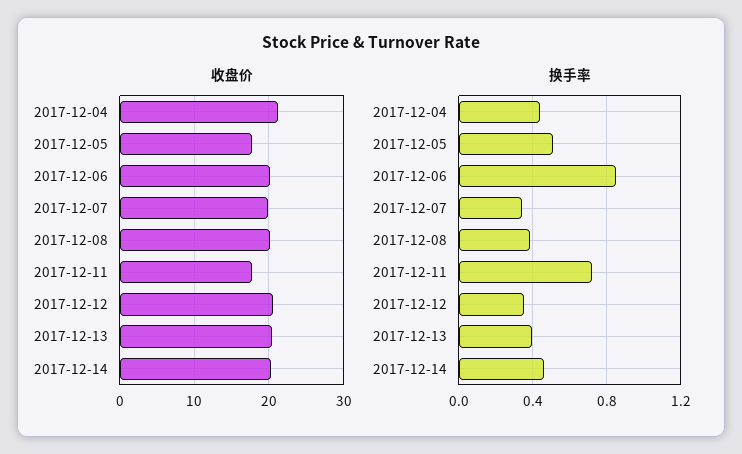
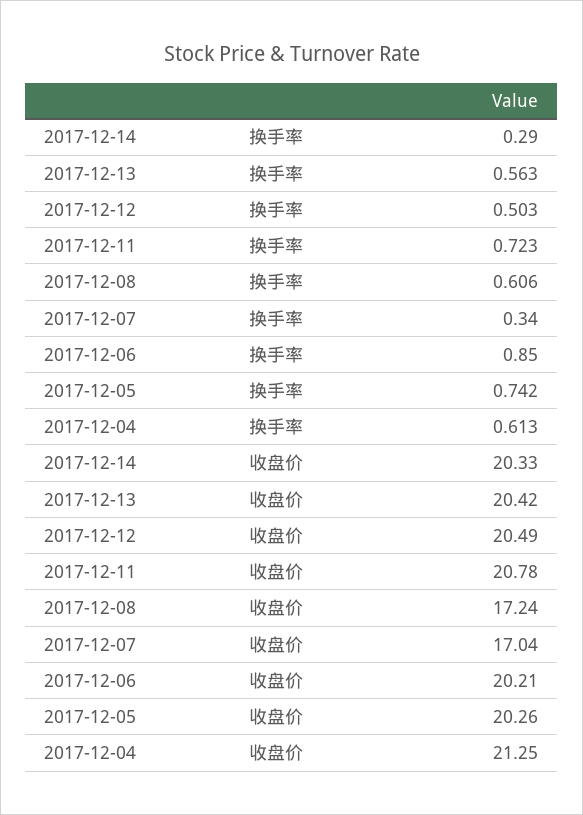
  {
    "收盘价": {
      "2017-12-04": 21.25,
-     "2017-12-05": 18,
+     "2017-12-05": 20.26,
      "2017-12-06": 20.21,
-     "2017-12-07": 20,
+     "2017-12-07": 17.04,
-     "2017-12-08": 20,
+     "2017-12-08": 17.24,
-     "2017-12-11": 18,
+     "2017-12-11": 20.78,
      "2017-12-12": 20.49,
      "2017-12-13": 20.42,
      "2017-12-14": 20.33
    },
    "换手率": {
-     "2017-12-04": 0.45,
+     "2017-12-04": 0.613,
-     "2017-12-05": 0.5,
+     "2017-12-05": 0.742,
      "2017-12-06": 0.85,
      "2017-12-07": 0.34,
-     "2017-12-08": 0.4,
+     "2017-12-08": 0.606,
      "2017-12-11": 0.723,
-     "2017-12-12": 0.35,
+     "2017-12-12": 0.503,
-     "2017-12-13": 0.4,
+     "2017-12-13": 0.563,
-     "2017-12-14": 0.45
+     "2017-12-14": 0.29
    }
  }

